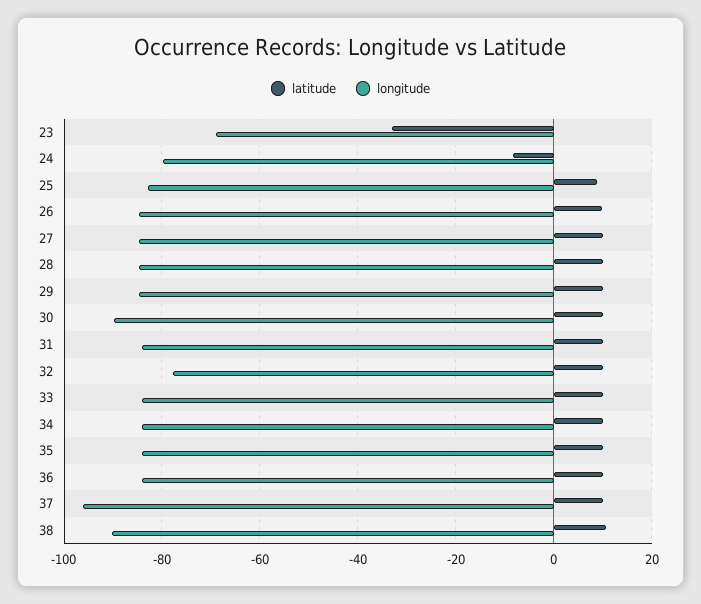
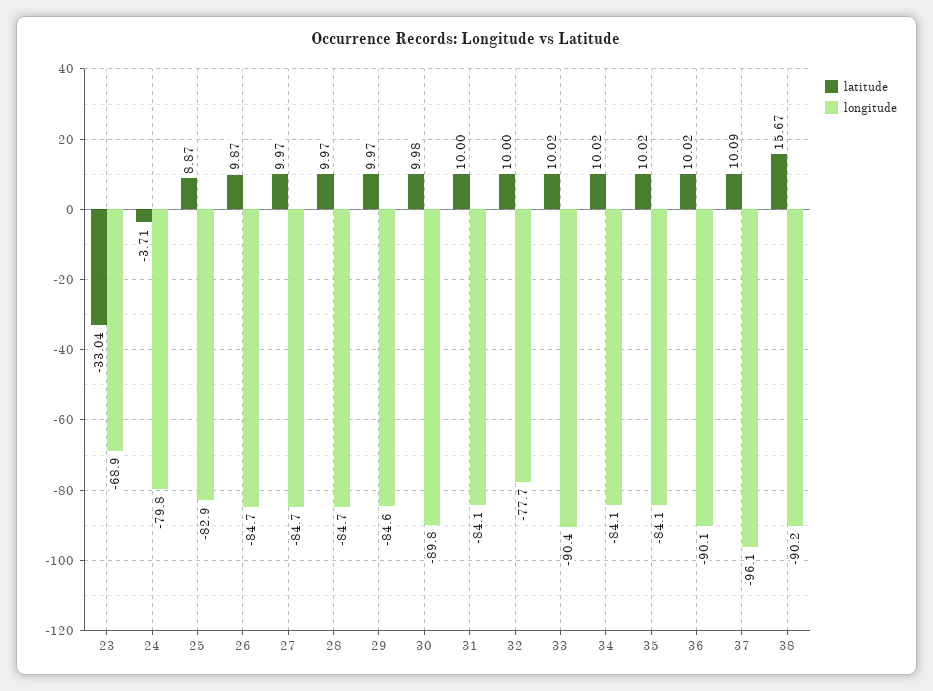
  {
    "latitude": {
      "23": -33.04,
-     "24": -8,
+     "24": -3.71,
      "25": 8.87,
      "26": 9.87,
      "27": 9.97,
      "28": 9.97,
      "29": 9.97,
      "30": 9.98,
      "31": 10,
      "32": 10,
      "33": 10.02,
      "34": 10.02,
      "35": 10.02,
      "36": 10.02,
      "37": 10.09,
-     "38": 10
+     "38": 15.67
    },
    "longitude": {
      "23": -68.9,
      "24": -79.8,
      "25": -82.9,
      "26": -84.7,
      "27": -84.7,
      "28": -84.7,
      "29": -84.6,
      "30": -89.8,
      "31": -84.1,
      "32": -77.7,
-     "33": -84,
+     "33": -90.4,
      "34": -84.1,
      "35": -84.1,
-     "36": -84,
+     "36": -90.1,
      "37": -96.1,
      "38": -90.2
    }
  }

